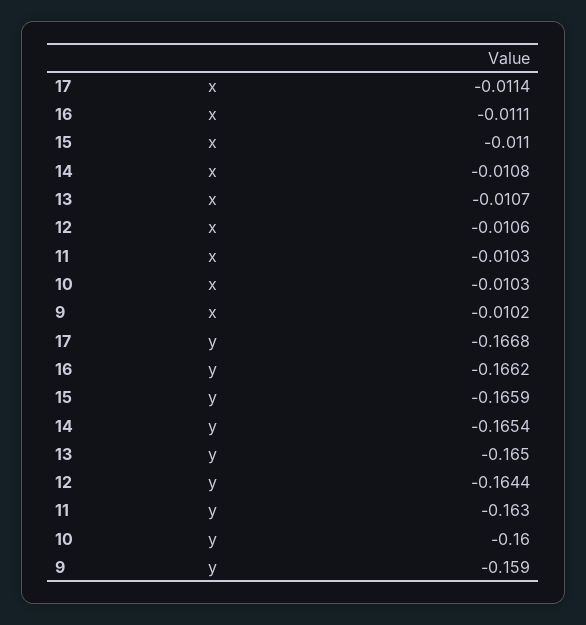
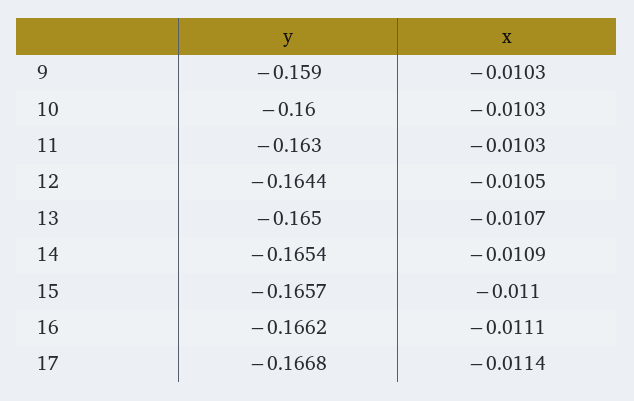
  {
    "17": {
      "x": -0.0114,
      "y": -0.1668
    },
    "16": {
      "x": -0.0111,
      "y": -0.1662
    },
    "15": {
      "x": -0.011,
-     "y": -0.1659
+     "y": -0.1657
    },
    "14": {
-     "x": -0.0108,
+     "x": -0.0109,
      "y": -0.1654
    },
    "13": {
      "x": -0.0107,
      "y": -0.165
    },
    "12": {
-     "x": -0.0106,
+     "x": -0.0105,
      "y": -0.1644
    },
    "11": {
      "x": -0.0103,
      "y": -0.163
    },
    "10": {
      "x": -0.0103,
      "y": -0.16
    },
    "9": {
-     "x": -0.0102,
+     "x": -0.0103,
      "y": -0.159
    }
  }

